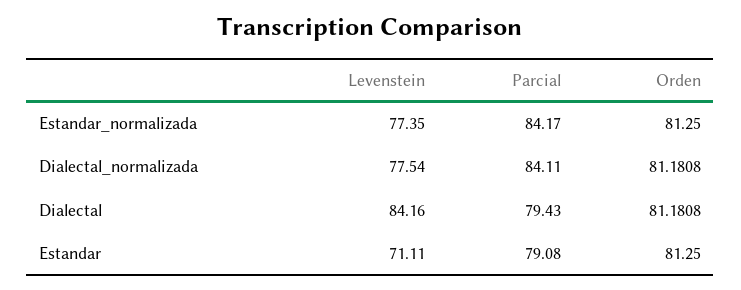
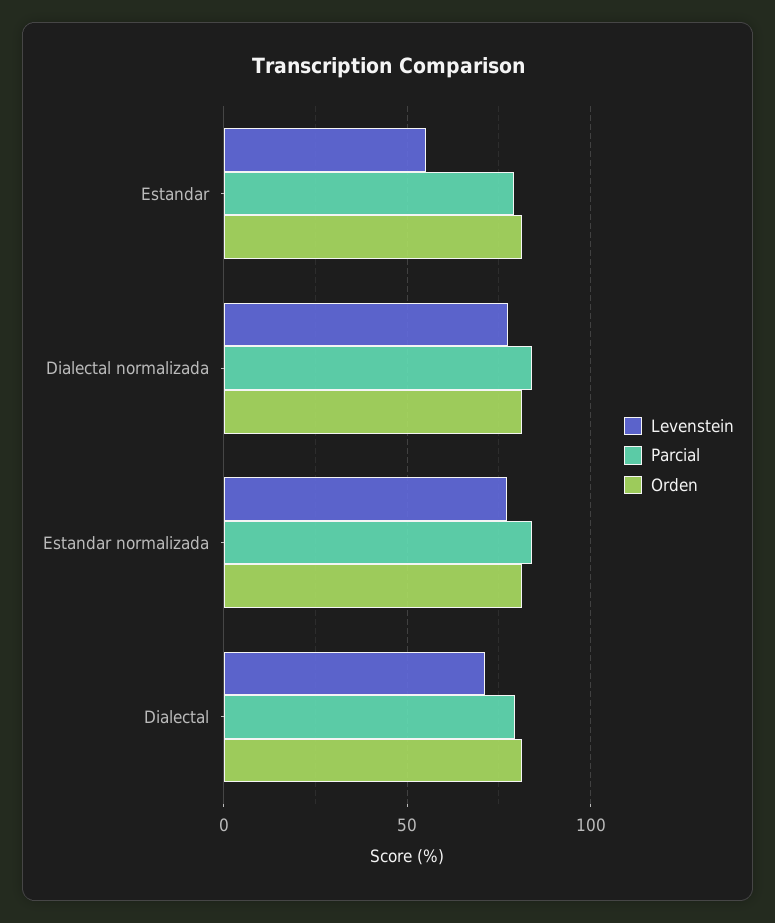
  {
    "Levenstein": {
      "Estandar_normalizada": 77.35,
      "Dialectal_normalizada": 77.54,
-     "Dialectal": 84.16,
+     "Dialectal": 70,
-     "Estandar": 71.11
+     "Estandar": 55
    },
    "Parcial": {
      "Estandar_normalizada": 84.17,
      "Dialectal_normalizada": 84.11,
      "Dialectal": 79.43,
      "Estandar": 79.08
    },
    "Orden": {
      "Estandar_normalizada": 81.25,
      "Dialectal_normalizada": 81.1808,
      "Dialectal": 81.1808,
      "Estandar": 81.25
    }
  }

